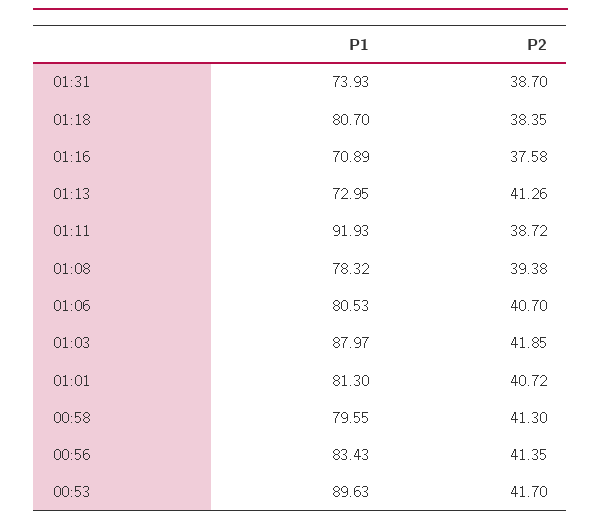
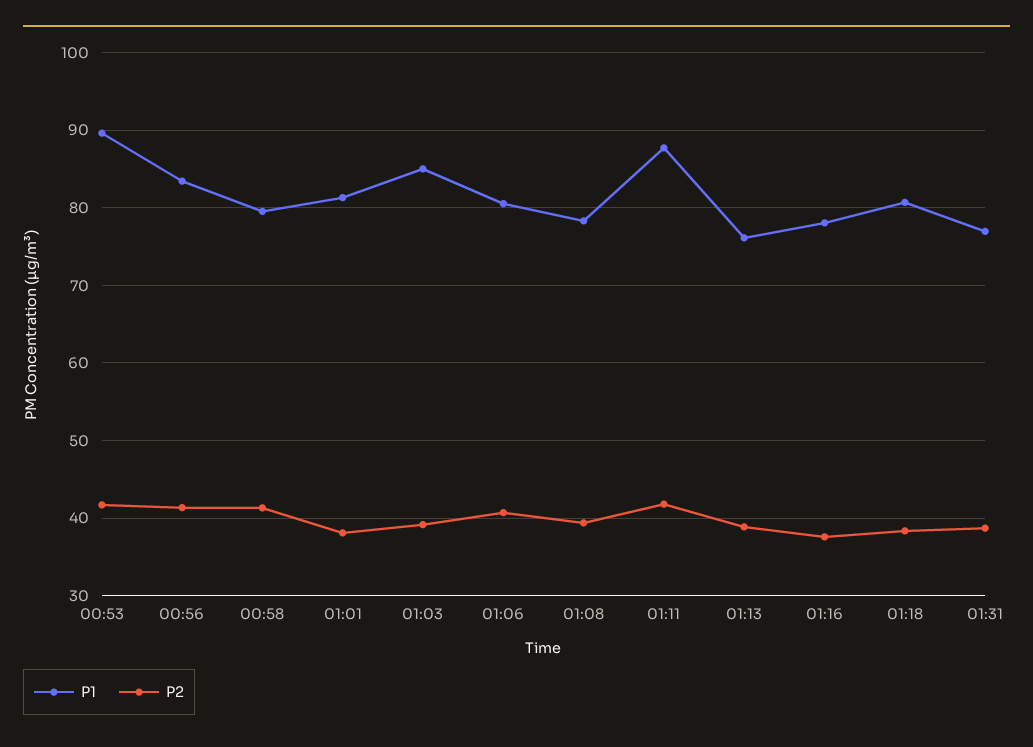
  {
    "P1": {
-     "01:31": 73.93,
+     "01:31": 77,
      "01:18": 80.7,
-     "01:16": 70.89,
+     "01:16": 78,
-     "01:13": 72.95,
+     "01:13": 76,
-     "01:11": 91.93,
+     "01:11": 88,
      "01:08": 78.32,
      "01:06": 80.53,
-     "01:03": 87.97,
+     "01:03": 85,
      "01:01": 81.3,
      "00:58": 79.55,
      "00:56": 83.43,
      "00:53": 89.63
    },
    "P2": {
      "01:31": 38.7,
      "01:18": 38.35,
      "01:16": 37.58,
-     "01:13": 41.26,
+     "01:13": 39,
-     "01:11": 38.72,
+     "01:11": 42,
      "01:08": 39.38,
      "01:06": 40.7,
-     "01:03": 41.85,
+     "01:03": 39,
-     "01:01": 40.72,
+     "01:01": 38,
      "00:58": 41.3,
      "00:56": 41.35,
      "00:53": 41.7
    }
  }

